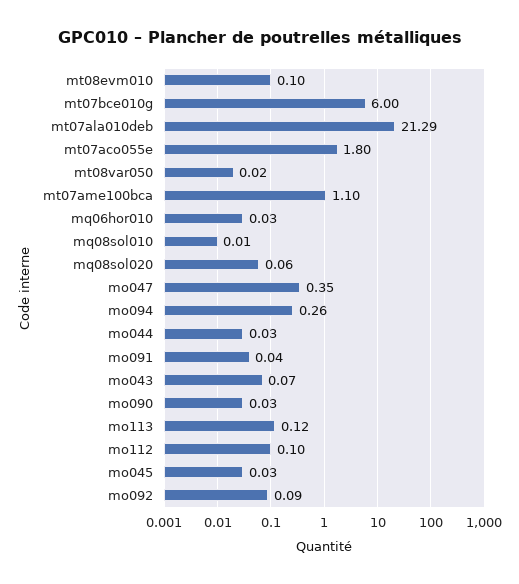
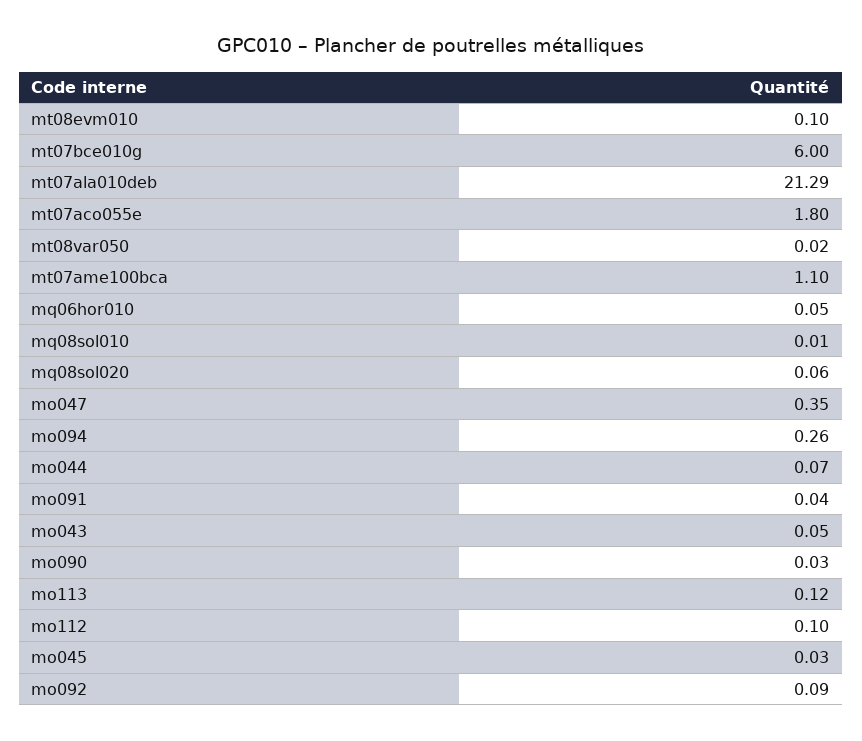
  {
    "mt08evm010": 0.1,
    "mt07bce010g": 6,
    "mt07ala010deb": 21.29,
    "mt07aco055e": 1.8,
    "mt08var050": 0.02,
    "mt07ame100bca": 1.1,
-   "mq06hor010": 0.03,
+   "mq06hor010": 0.05,
    "mq08sol010": 0.01,
    "mq08sol020": 0.06,
    "mo047": 0.35,
    "mo094": 0.26,
-   "mo044": 0.03,
+   "mo044": 0.07,
    "mo091": 0.04,
-   "mo043": 0.07,
+   "mo043": 0.05,
    "mo090": 0.03,
    "mo113": 0.12,
    "mo112": 0.1,
    "mo045": 0.03,
    "mo092": 0.09
  }

